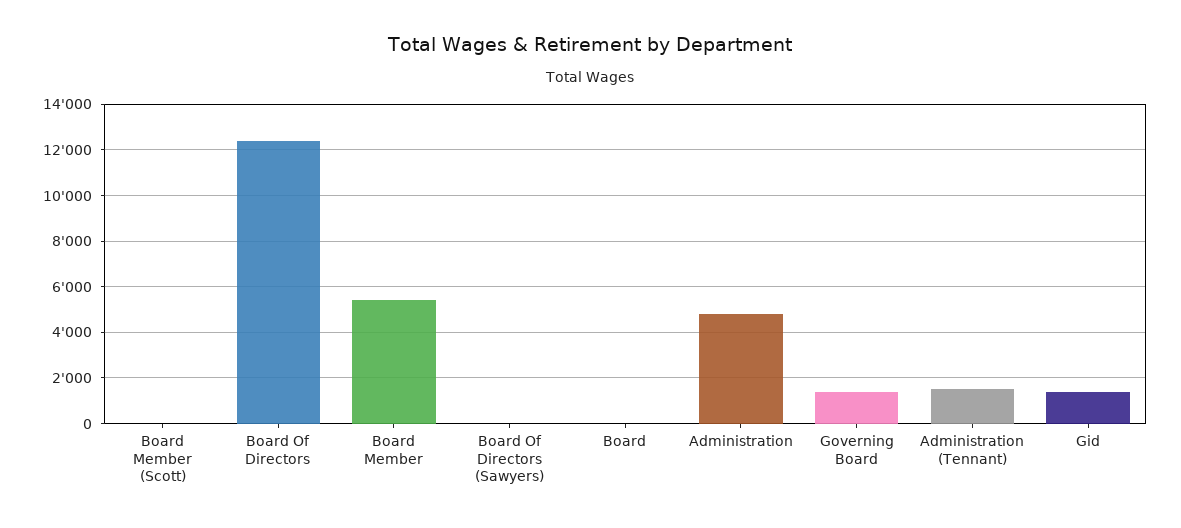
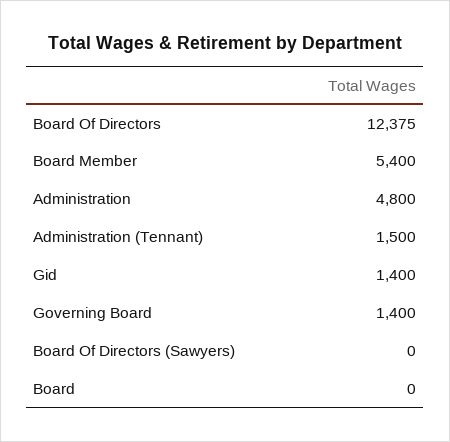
  {
-   "Board Member (Scott)": 0,
    "Board Of Directors": 12375,
    "Board Member": 5400,
    "Board Of Directors (Sawyers)": 0,
    "Board": 0,
    "Administration": 4800,
    "Governing Board": 1400,
    "Administration (Tennant)": 1500,
    "Gid": 1400
  }

